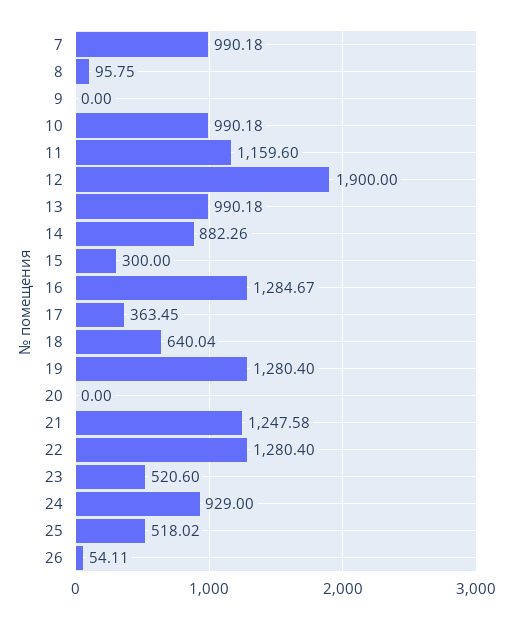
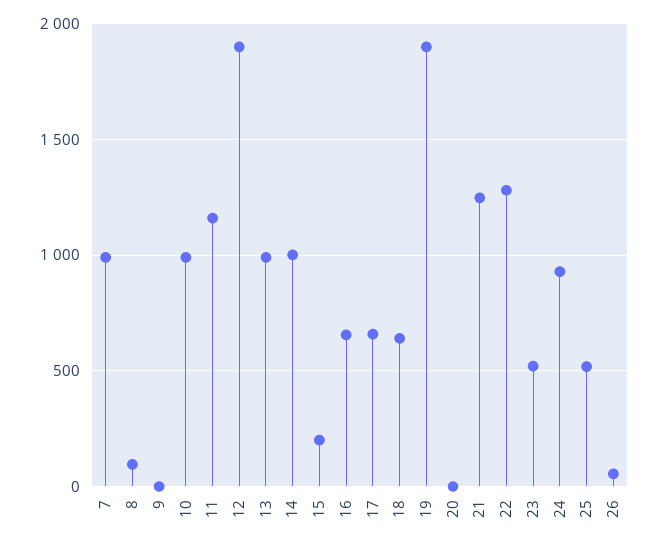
  {
    "7": 990.18,
    "8": 95.75,
    "9": 0,
    "10": 990.18,
    "11": 1159.6,
    "12": 1900,
    "13": 990.18,
-   "14": 882.26,
+   "14": 1000,
-   "15": 300,
+   "15": 200,
-   "16": 1284.67,
+   "16": 650,
-   "17": 363.45,
+   "17": 650,
    "18": 640.04,
-   "19": 1280.4,
+   "19": 1900,
    "20": 0,
    "21": 1247.58,
    "22": 1280.4,
    "23": 520.6,
    "24": 929,
    "25": 518.02,
    "26": 54.11
  }

